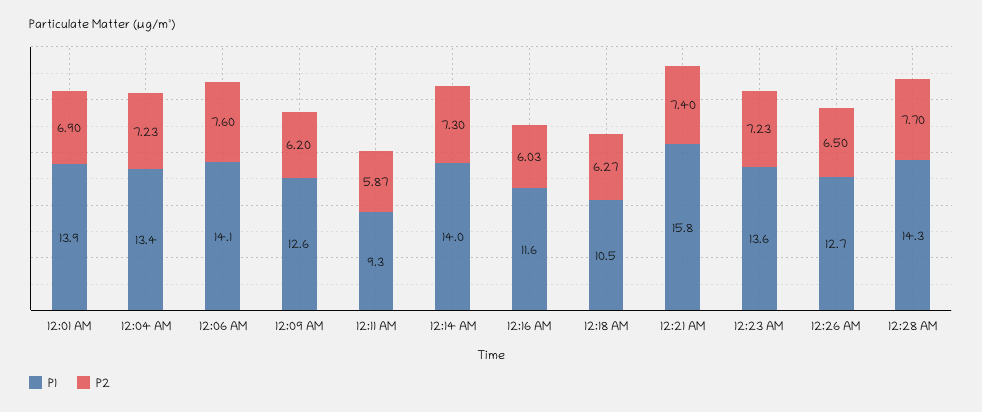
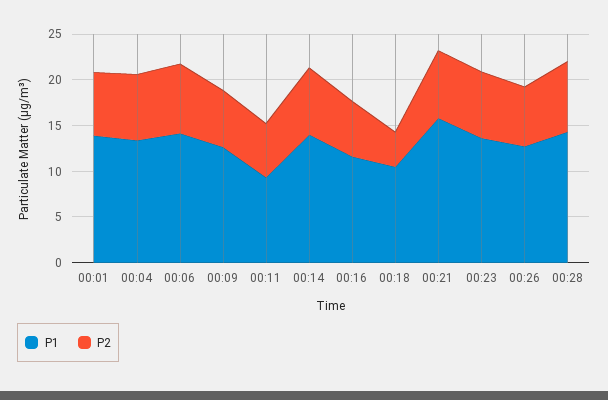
  {
    "P1": {
      "12:01 AM": 13.9,
      "12:04 AM": 13.4,
      "12:06 AM": 14.1,
      "12:09 AM": 12.6,
      "12:11 AM": 9.3,
      "12:14 AM": 14,
      "12:16 AM": 11.6,
      "12:18 AM": 10.5,
      "12:21 AM": 15.8,
      "12:23 AM": 13.6,
      "12:26 AM": 12.7,
      "12:28 AM": 14.3
    },
    "P2": {
      "12:01 AM": 6.9,
      "12:04 AM": 7.23,
      "12:06 AM": 7.6,
      "12:09 AM": 6.2,
      "12:11 AM": 5.87,
      "12:14 AM": 7.3,
      "12:16 AM": 6.03,
-     "12:18 AM": 6.27,
+     "12:18 AM": 4,
      "12:21 AM": 7.4,
      "12:23 AM": 7.23,
      "12:26 AM": 6.5,
      "12:28 AM": 7.7
    }
  }

